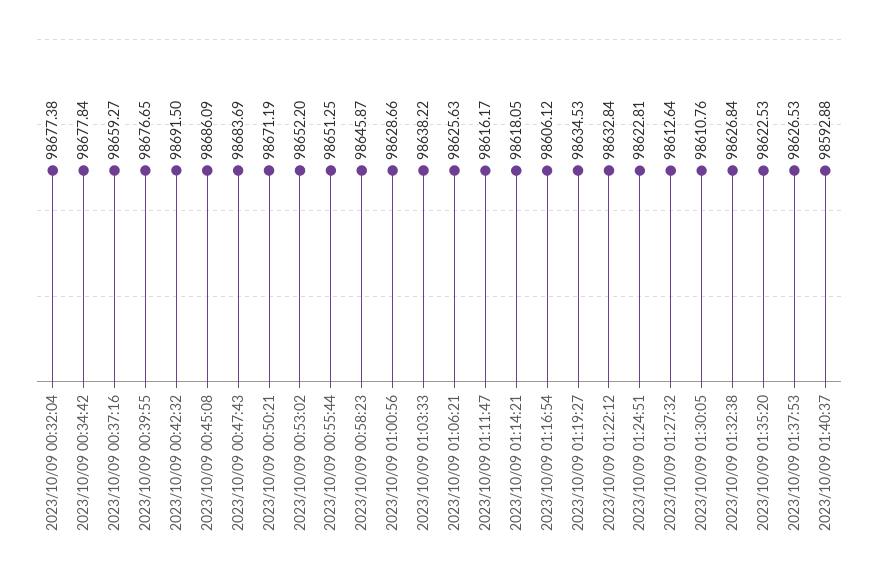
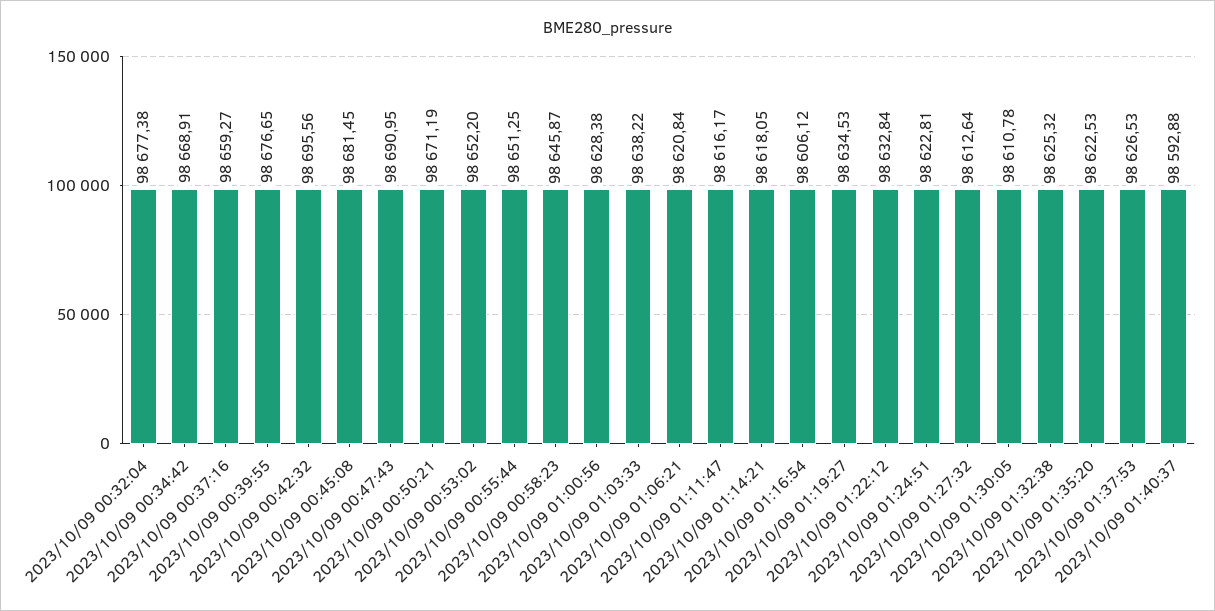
  {
    "2023/10/09 00:32:04": 98677.38,
-   "2023/10/09 00:34:42": 98677.84,
+   "2023/10/09 00:34:42": 98668.91,
    "2023/10/09 00:37:16": 98659.27,
    "2023/10/09 00:39:55": 98676.65,
-   "2023/10/09 00:42:32": 98691.5,
+   "2023/10/09 00:42:32": 98695.56,
-   "2023/10/09 00:45:08": 98686.09,
+   "2023/10/09 00:45:08": 98681.45,
-   "2023/10/09 00:47:43": 98683.69,
+   "2023/10/09 00:47:43": 98690.95,
    "2023/10/09 00:50:21": 98671.19,
    "2023/10/09 00:53:02": 98652.2,
    "2023/10/09 00:55:44": 98651.25,
    "2023/10/09 00:58:23": 98645.87,
-   "2023/10/09 01:00:56": 98628.66,
+   "2023/10/09 01:00:56": 98628.38,
    "2023/10/09 01:03:33": 98638.22,
-   "2023/10/09 01:06:21": 98625.63,
+   "2023/10/09 01:06:21": 98620.84,
    "2023/10/09 01:11:47": 98616.17,
    "2023/10/09 01:14:21": 98618.05,
    "2023/10/09 01:16:54": 98606.12,
    "2023/10/09 01:19:27": 98634.53,
    "2023/10/09 01:22:12": 98632.84,
    "2023/10/09 01:24:51": 98622.81,
    "2023/10/09 01:27:32": 98612.64,
-   "2023/10/09 01:30:05": 98610.76,
+   "2023/10/09 01:30:05": 98610.78,
-   "2023/10/09 01:32:38": 98626.84,
+   "2023/10/09 01:32:38": 98625.32,
    "2023/10/09 01:35:20": 98622.53,
    "2023/10/09 01:37:53": 98626.53,
    "2023/10/09 01:40:37": 98592.88
  }

